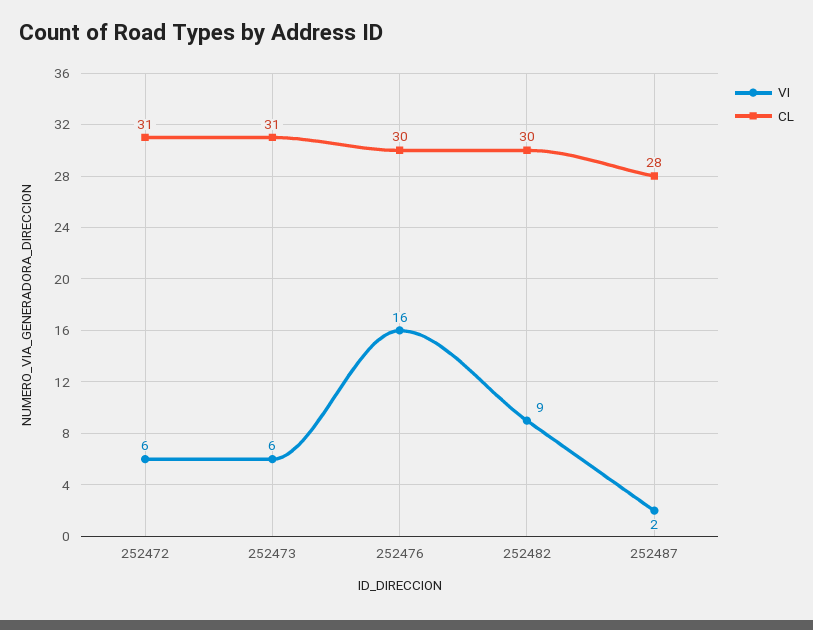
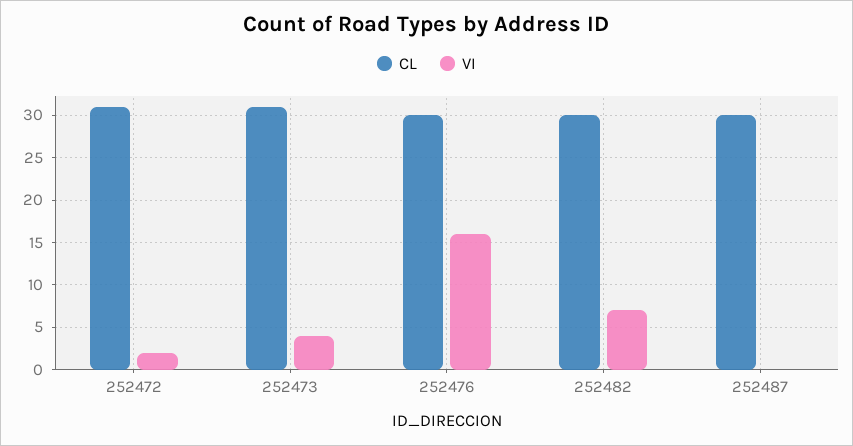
  {
    "VI": {
-     "252472": 6,
+     "252472": 2,
-     "252473": 6,
+     "252473": 4,
      "252476": 16,
-     "252482": 9,
+     "252482": 7,
-     "252487": 2
+     "252487": 0
    },
    "CL": {
      "252472": 31,
      "252473": 31,
      "252476": 30,
      "252482": 30,
-     "252487": 28
+     "252487": 30
    }
  }

